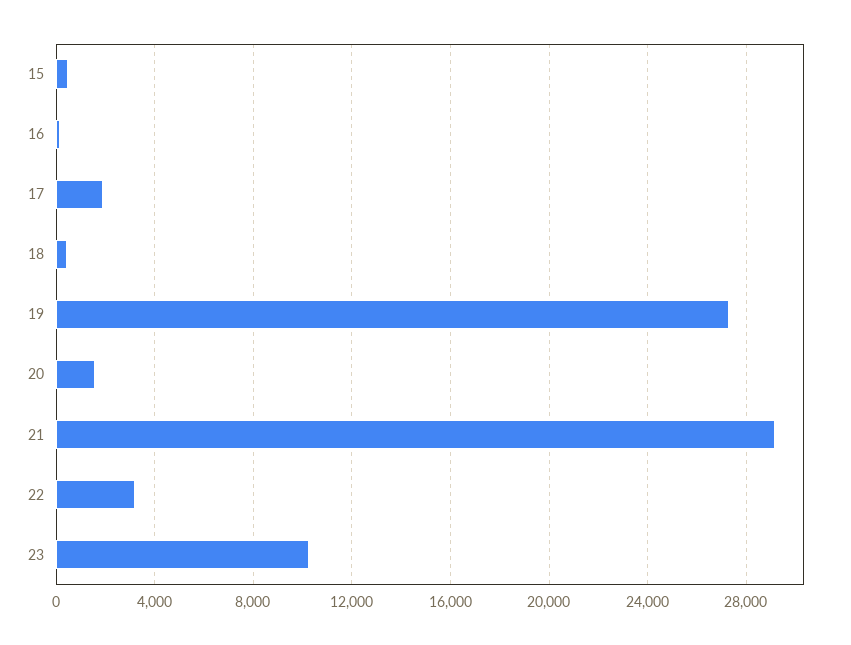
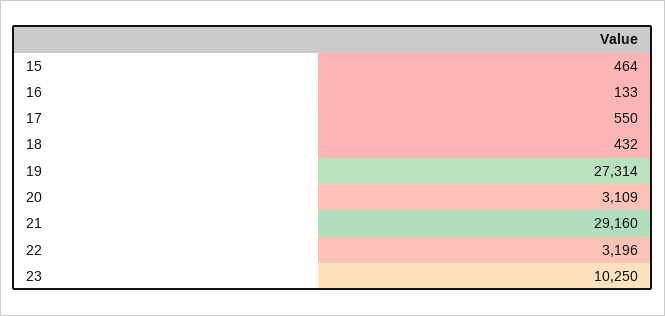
  {
    "15": 464,
    "16": 133,
-   "17": 2000,
+   "17": 550,
    "18": 432,
    "19": 27314,
-   "20": 1500,
+   "20": 3109,
    "21": 29160,
    "22": 3196,
    "23": 10250
  }

